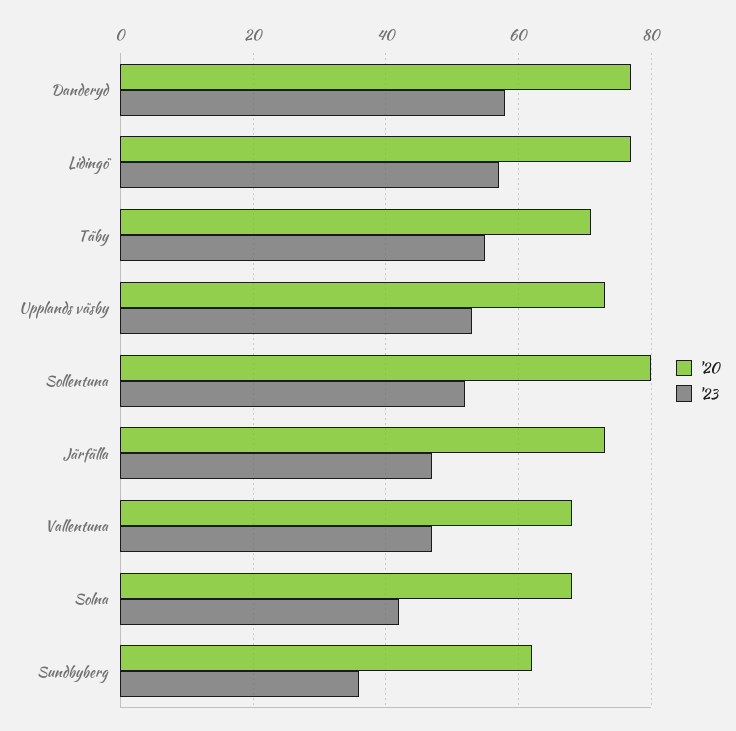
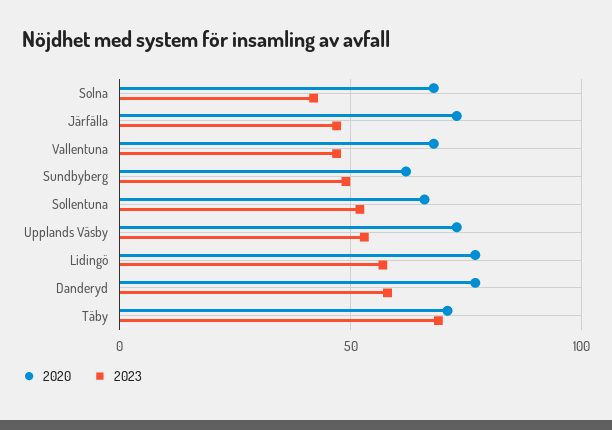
  {
    "'20": {
      "Danderyd": 75,
      "Lidingö": 75,
      "Täby": 70,
      "Upplands väsby": 75,
-     "Sollentuna": 80,
+     "Sollentuna": 65,
      "Järfälla": 75,
      "Vallentuna": 70,
      "Solna": 70,
      "Sundbyberg": 60
    },
    "'23": {
      "Danderyd": 60,
      "Lidingö": 55,
-     "Täby": 55,
+     "Täby": 70,
      "Upplands väsby": 55,
      "Sollentuna": 50,
      "Järfälla": 45,
      "Vallentuna": 45,
      "Solna": 40,
-     "Sundbyberg": 35
+     "Sundbyberg": 50
    }
  }

